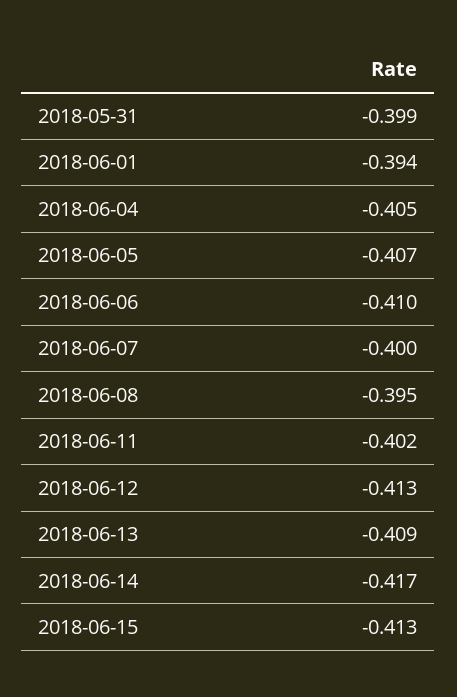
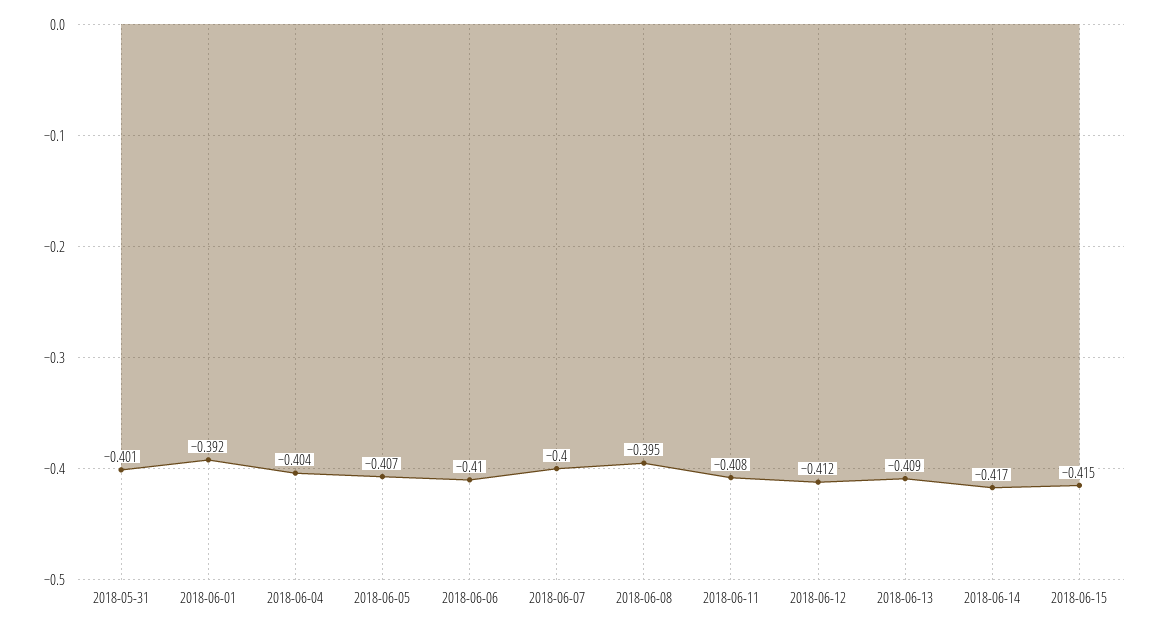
  {
-   "2018-05-31": -0.399,
+   "2018-05-31": -0.401,
-   "2018-06-01": -0.394,
+   "2018-06-01": -0.392,
-   "2018-06-04": -0.405,
+   "2018-06-04": -0.404,
    "2018-06-05": -0.407,
    "2018-06-06": -0.41,
    "2018-06-07": -0.4,
    "2018-06-08": -0.395,
-   "2018-06-11": -0.402,
+   "2018-06-11": -0.408,
-   "2018-06-12": -0.413,
+   "2018-06-12": -0.412,
    "2018-06-13": -0.409,
    "2018-06-14": -0.417,
-   "2018-06-15": -0.413
+   "2018-06-15": -0.415
  }

